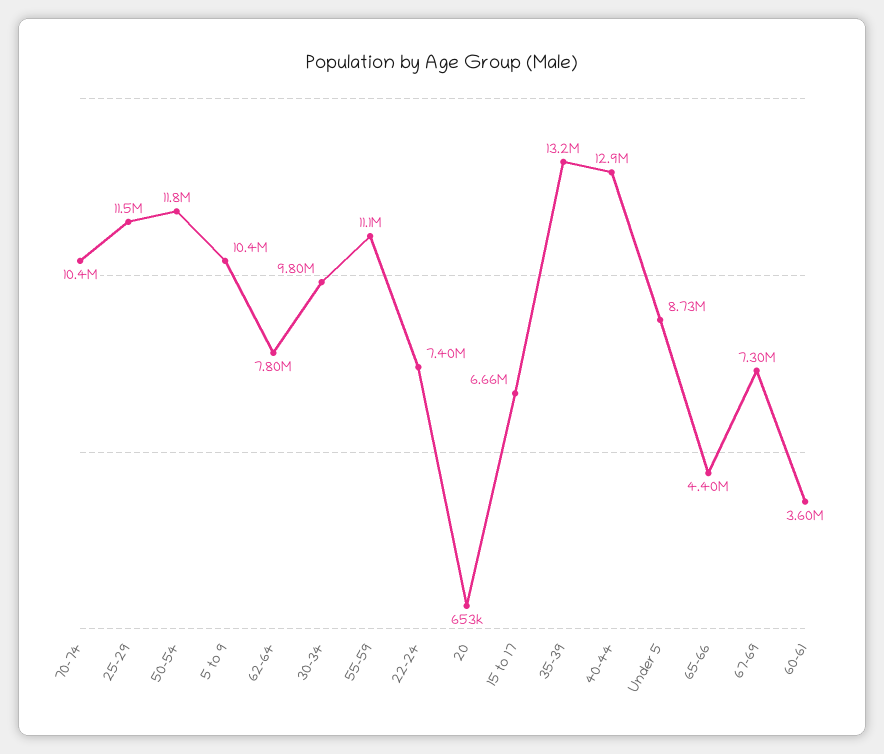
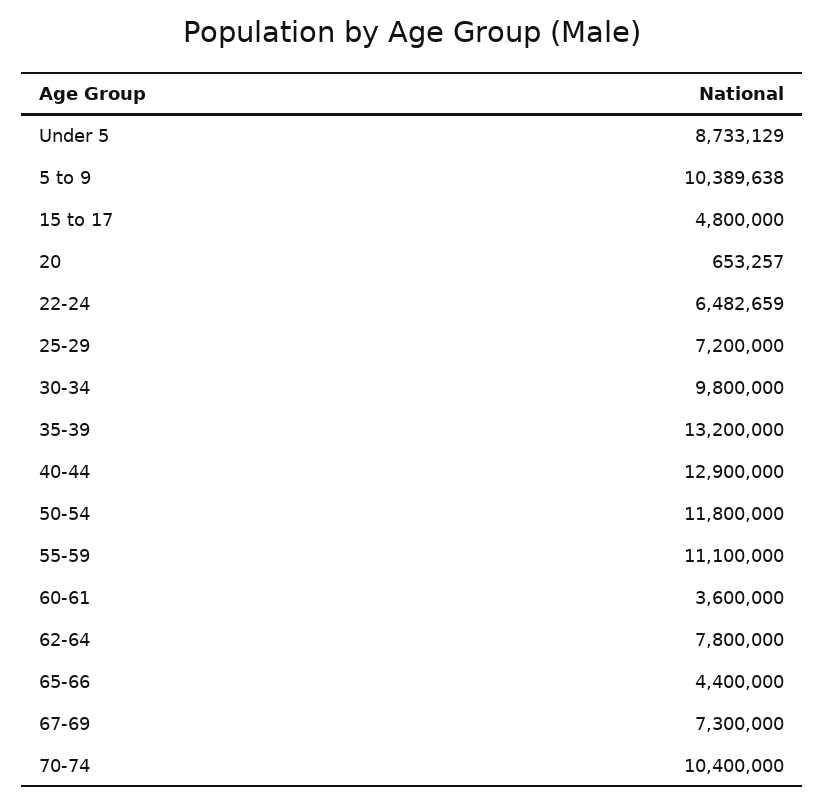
  {
    "70-74": 10400000,
-   "25-29": 11500000,
+   "25-29": 7200000,
    "50-54": 11800000,
    "5 to 9": 10389638,
    "62-64": 7800000,
    "30-34": 9800000,
    "55-59": 11100000,
-   "22-24": 7400000,
+   "22-24": 6482659,
    "20": 653257,
-   "15 to 17": 6660000,
+   "15 to 17": 4800000,
    "35-39": 13200000,
    "40-44": 12900000,
    "Under 5": 8733129,
    "65-66": 4400000,
    "67-69": 7300000,
    "60-61": 3600000
  }

